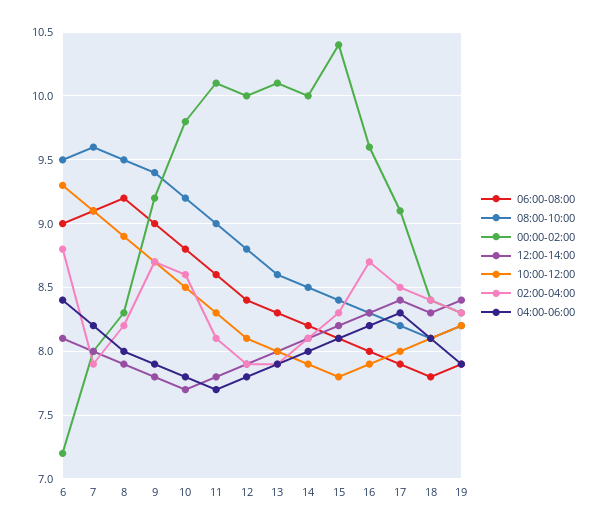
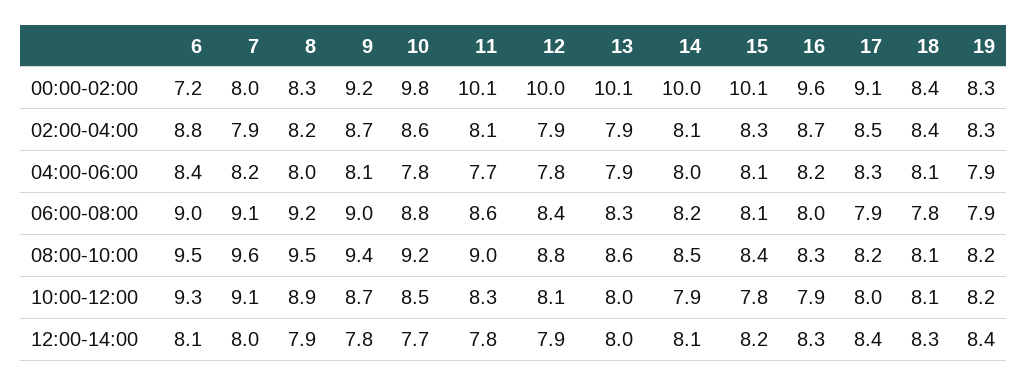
  {
    "06:00-08:00": {
      "6": 9,
      "7": 9.1,
      "8": 9.2,
      "9": 9,
      "10": 8.8,
      "11": 8.6,
      "12": 8.4,
      "13": 8.3,
      "14": 8.2,
      "15": 8.1,
      "16": 8,
      "17": 7.9,
      "18": 7.8,
      "19": 7.9
    },
    "08:00-10:00": {
      "6": 9.5,
      "7": 9.6,
      "8": 9.5,
      "9": 9.4,
      "10": 9.2,
      "11": 9,
      "12": 8.8,
      "13": 8.6,
      "14": 8.5,
      "15": 8.4,
      "16": 8.3,
      "17": 8.2,
      "18": 8.1,
      "19": 8.2
    },
    "00:00-02:00": {
      "6": 7.2,
      "7": 8,
      "8": 8.3,
      "9": 9.2,
      "10": 9.8,
      "11": 10.1,
      "12": 10,
      "13": 10.1,
      "14": 10,
-     "15": 10.4,
+     "15": 10.1,
      "16": 9.6,
      "17": 9.1,
      "18": 8.4,
      "19": 8.3
    },
    "12:00-14:00": {
      "6": 8.1,
      "7": 8,
      "8": 7.9,
      "9": 7.8,
      "10": 7.7,
      "11": 7.8,
      "12": 7.9,
      "13": 8,
      "14": 8.1,
      "15": 8.2,
      "16": 8.3,
      "17": 8.4,
      "18": 8.3,
      "19": 8.4
    },
    "10:00-12:00": {
      "6": 9.3,
      "7": 9.1,
      "8": 8.9,
      "9": 8.7,
      "10": 8.5,
      "11": 8.3,
      "12": 8.1,
      "13": 8,
      "14": 7.9,
      "15": 7.8,
      "16": 7.9,
      "17": 8,
      "18": 8.1,
      "19": 8.2
    },
    "02:00-04:00": {
      "6": 8.8,
      "7": 7.9,
      "8": 8.2,
      "9": 8.7,
      "10": 8.6,
      "11": 8.1,
      "12": 7.9,
      "13": 7.9,
      "14": 8.1,
      "15": 8.3,
      "16": 8.7,
      "17": 8.5,
      "18": 8.4,
      "19": 8.3
    },
    "04:00-06:00": {
      "6": 8.4,
      "7": 8.2,
      "8": 8,
-     "9": 7.9,
+     "9": 8.1,
      "10": 7.8,
      "11": 7.7,
      "12": 7.8,
      "13": 7.9,
      "14": 8,
      "15": 8.1,
      "16": 8.2,
      "17": 8.3,
      "18": 8.1,
      "19": 7.9
    }
  }

